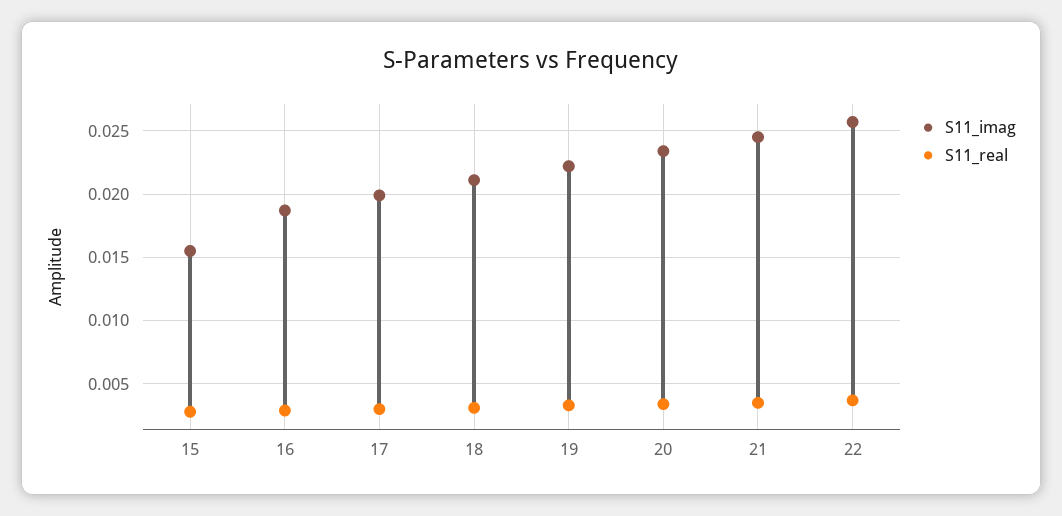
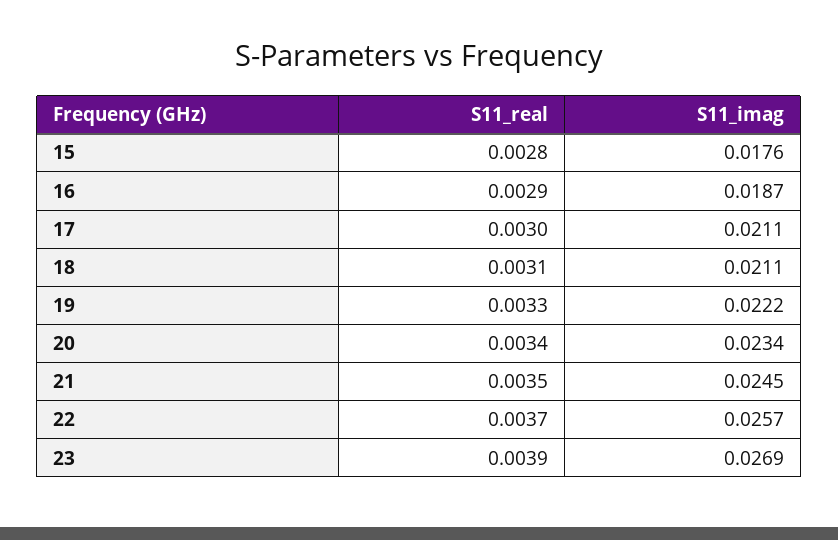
  {
    "S11_imag": {
-     "15": 0.0155,
+     "15": 0.0176,
      "16": 0.0187,
-     "17": 0.02,
+     "17": 0.0211,
      "18": 0.0211,
      "19": 0.0222,
      "20": 0.0234,
      "21": 0.0245,
-     "22": 0.0257
+     "22": 0.0257,
+     "23": 0.0269
    },
    "S11_real": {
      "15": 0.0028,
      "16": 0.0029,
      "17": 0.003,
      "18": 0.0031,
      "19": 0.0033,
      "20": 0.0034,
      "21": 0.0035,
-     "22": 0.0037
+     "22": 0.0037,
+     "23": 0.0039
    }
  }

